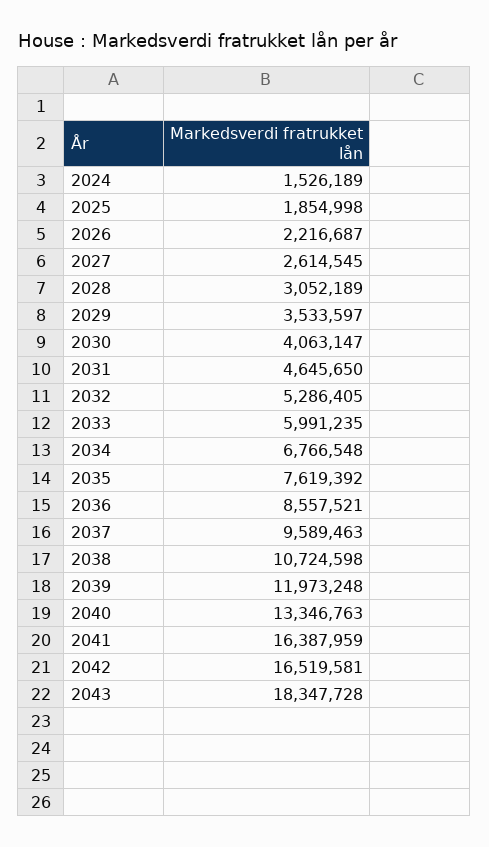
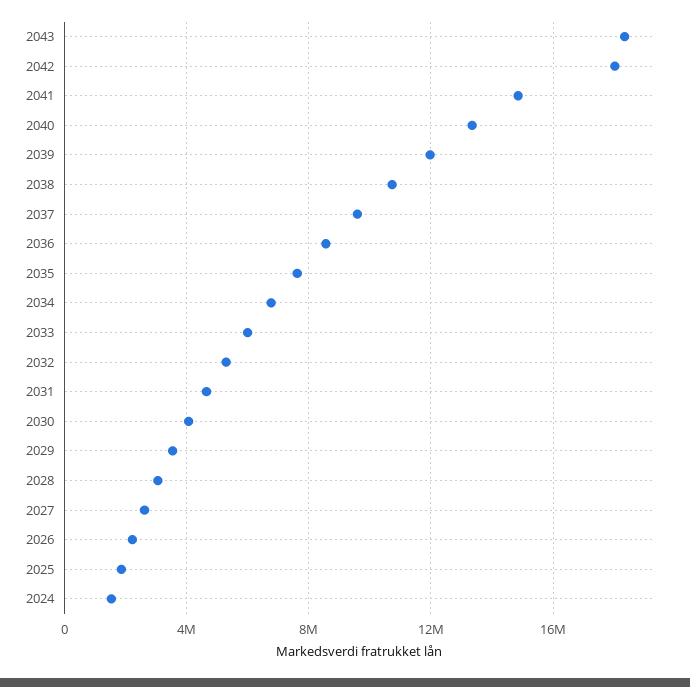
  {
    "2024": 1526189,
    "2025": 1854998,
    "2026": 2216687,
    "2027": 2614545,
    "2028": 3052189,
    "2029": 3533597,
    "2030": 4063147,
    "2031": 4645650,
    "2032": 5286405,
    "2033": 5991235,
    "2034": 6766548,
    "2035": 7619392,
    "2036": 8557521,
    "2037": 9589463,
    "2038": 10724598,
    "2039": 11973248,
    "2040": 13346763,
-   "2041": 16387959,
+   "2041": 15000000,
-   "2042": 16519581,
+   "2042": 18000000,
    "2043": 18347728
  }

